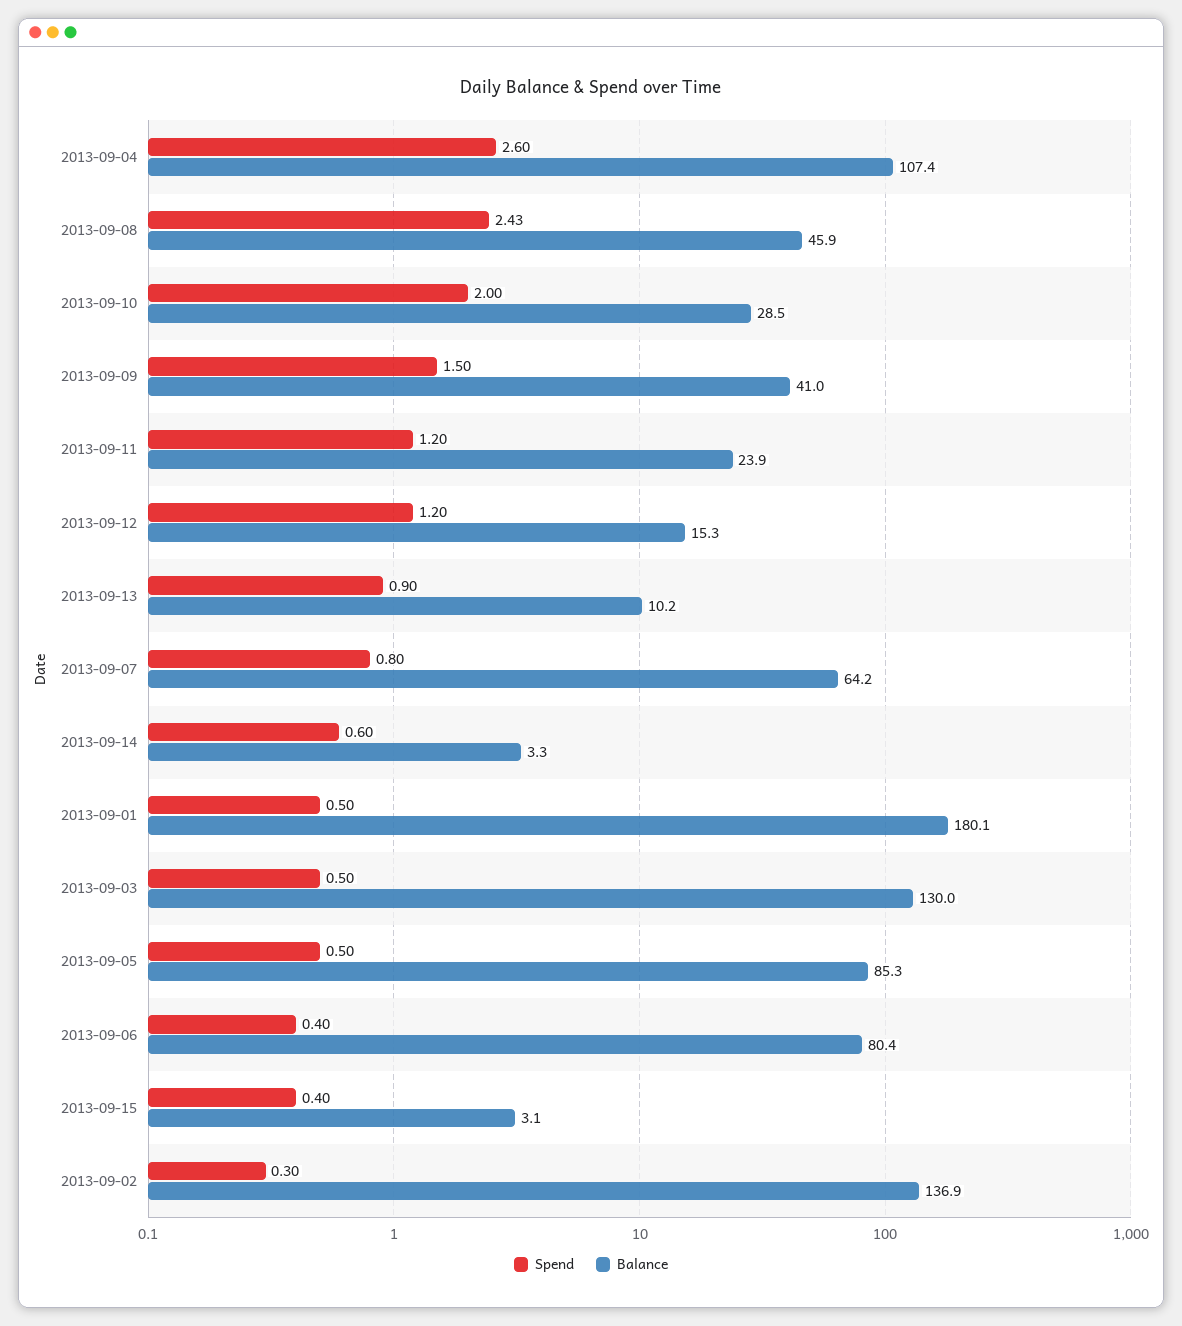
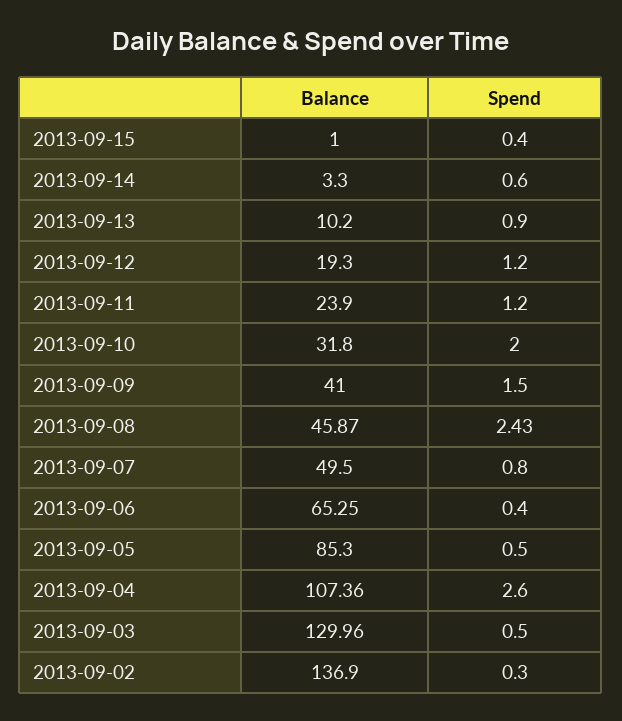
  {
    "Spend": {
      "2013-09-04": 2.6,
      "2013-09-08": 2.43,
      "2013-09-10": 2,
      "2013-09-09": 1.5,
      "2013-09-11": 1.2,
      "2013-09-12": 1.2,
      "2013-09-13": 0.9,
      "2013-09-07": 0.8,
      "2013-09-14": 0.6,
-     "2013-09-01": 0.5,
      "2013-09-03": 0.5,
      "2013-09-05": 0.5,
      "2013-09-06": 0.4,
      "2013-09-15": 0.4,
      "2013-09-02": 0.3
    },
    "Balance": {
      "2013-09-04": 107.36,
      "2013-09-08": 45.87,
-     "2013-09-10": 28.5,
+     "2013-09-10": 31.8,
      "2013-09-09": 41,
      "2013-09-11": 23.9,
-     "2013-09-12": 15.3,
+     "2013-09-12": 19.3,
      "2013-09-13": 10.2,
-     "2013-09-07": 64.2,
+     "2013-09-07": 49.5,
      "2013-09-14": 3.3,
-     "2013-09-01": 180.1,
      "2013-09-03": 129.96,
      "2013-09-05": 85.3,
-     "2013-09-06": 80.4,
+     "2013-09-06": 65.25,
-     "2013-09-15": 3.1,
+     "2013-09-15": 1,
      "2013-09-02": 136.9
    }
  }

